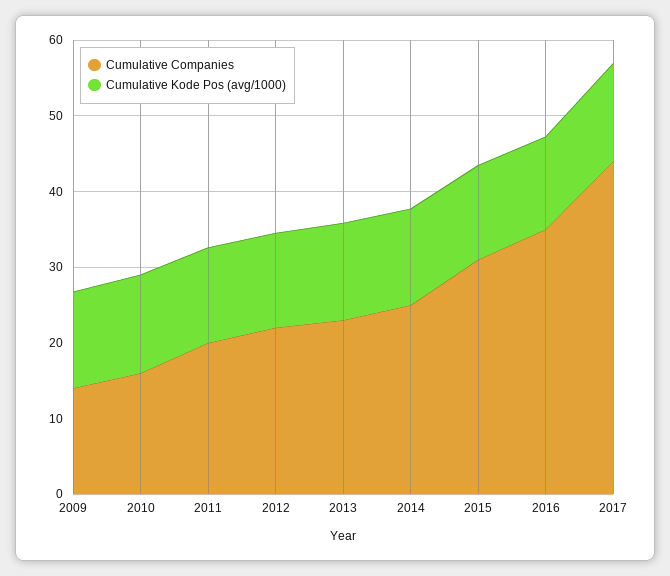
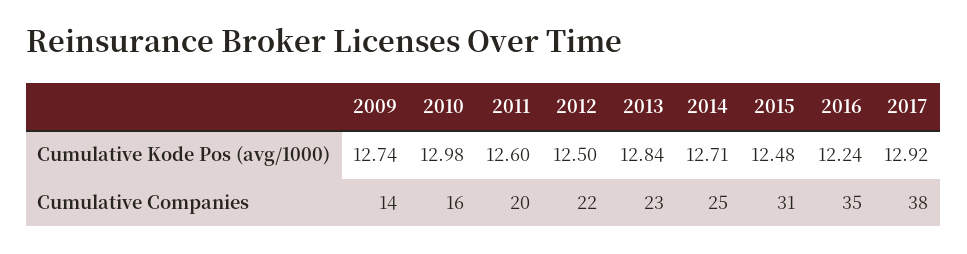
  {
    "Cumulative Companies": {
      "2009": 14,
      "2010": 16,
      "2011": 20,
      "2012": 22,
      "2013": 23,
      "2014": 25,
      "2015": 31,
      "2016": 35,
-     "2017": 44
+     "2017": 38
    },
    "Cumulative Kode Pos (avg/1000)": {
      "2009": 12.74,
      "2010": 12.98,
      "2011": 12.6,
      "2012": 12.5,
      "2013": 12.84,
      "2014": 12.71,
      "2015": 12.48,
      "2016": 12.24,
      "2017": 12.92
    }
  }

